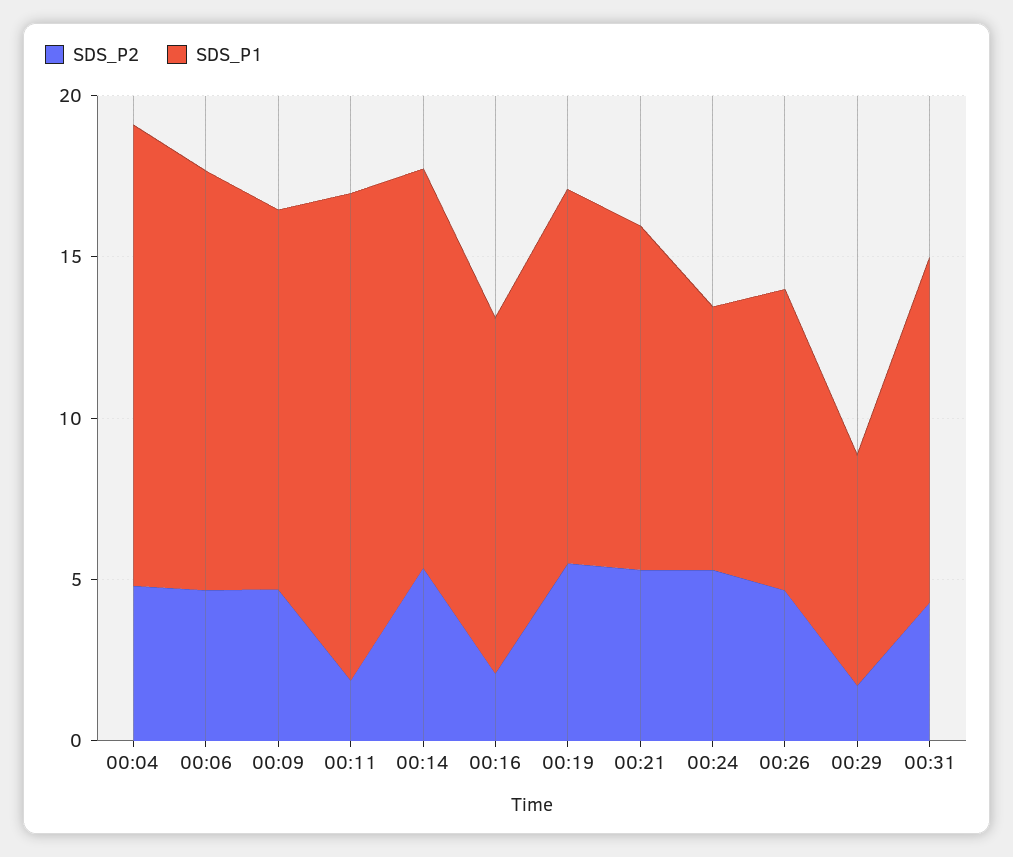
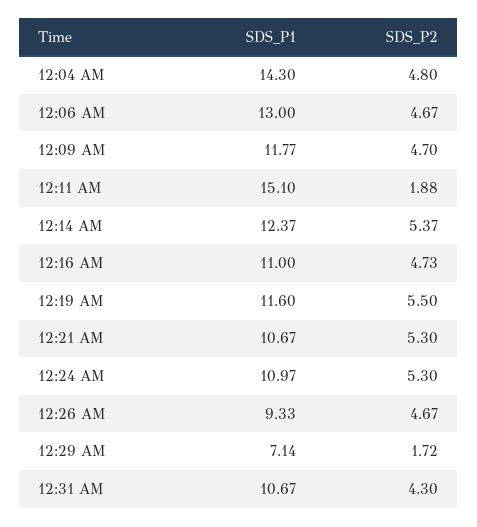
  {
    "SDS_P2": {
      "00:04": 4.8,
      "00:06": 4.67,
      "00:09": 4.7,
      "00:11": 1.88,
      "00:14": 5.37,
-     "00:16": 2,
+     "00:16": 4.73,
      "00:19": 5.5,
      "00:21": 5.3,
      "00:24": 5.3,
      "00:26": 4.67,
      "00:29": 1.72,
      "00:31": 4.3
    },
    "SDS_P1": {
      "00:04": 14.3,
      "00:06": 13,
      "00:09": 11.77,
      "00:11": 15.1,
      "00:14": 12.37,
      "00:16": 11,
      "00:19": 11.6,
      "00:21": 10.67,
-     "00:24": 8,
+     "00:24": 10.97,
      "00:26": 9.33,
      "00:29": 7.14,
      "00:31": 10.67
    }
  }

